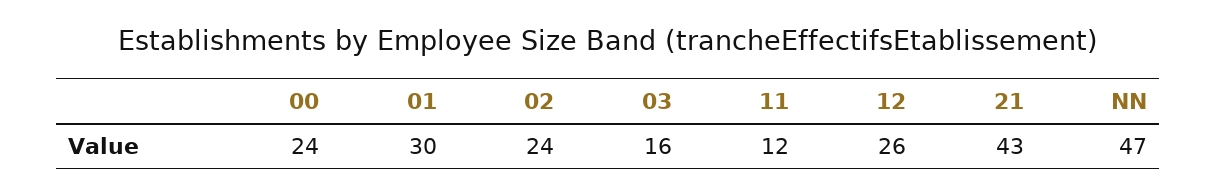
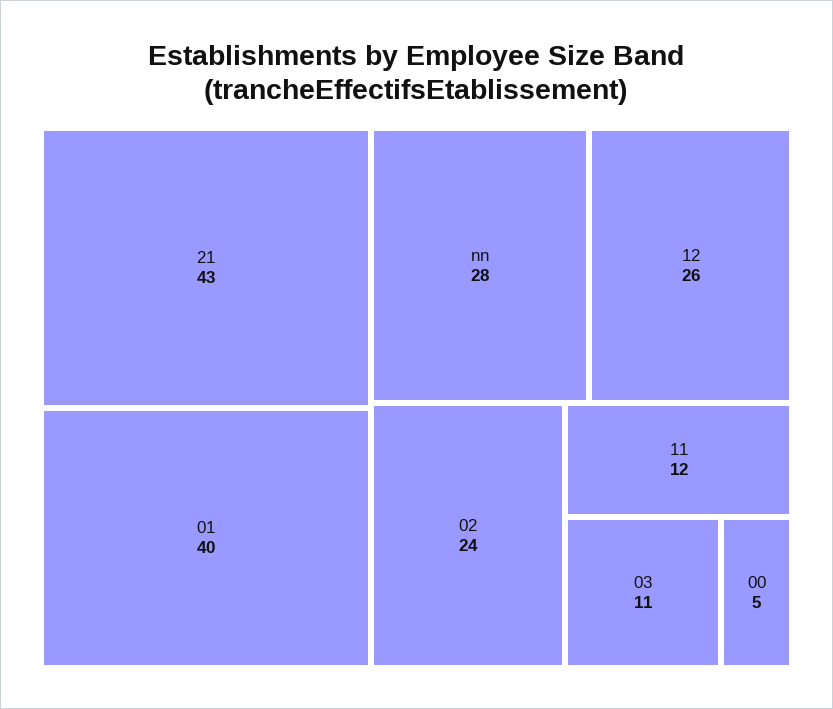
  {
-   "00": 24,
+   "00": 5,
-   "01": 30,
+   "01": 40,
    "02": 24,
-   "03": 16,
+   "03": 11,
    "11": 12,
    "12": 26,
    "21": 43,
-   "NN": 47
+   "NN": 28
  }

